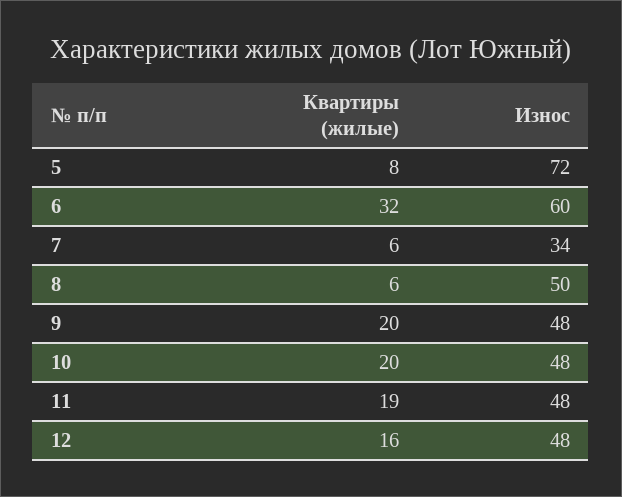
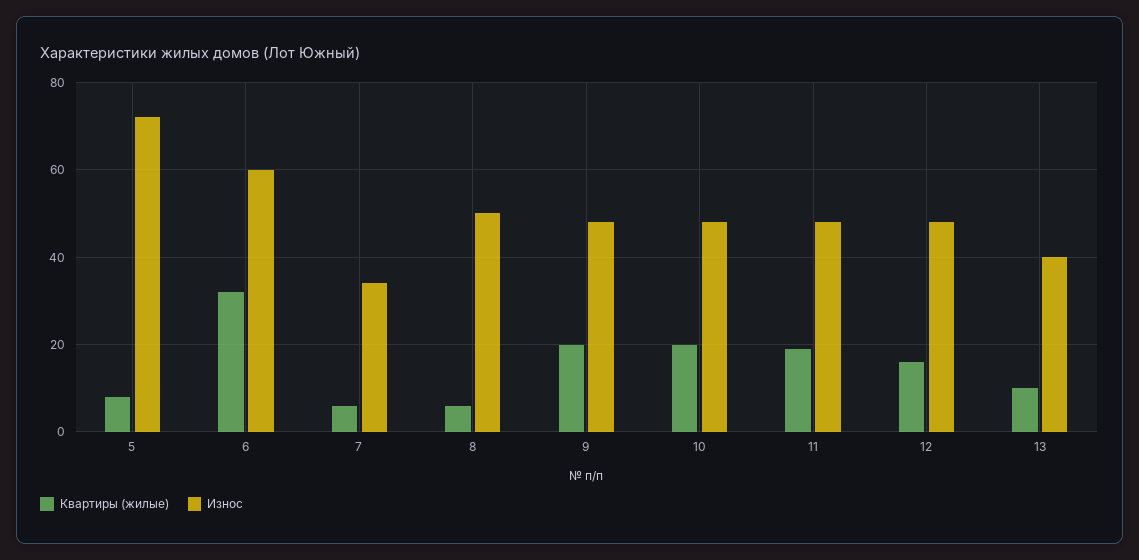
  {
    "Квартиры (жилые)": {
      "5": 8,
      "6": 32,
      "7": 6,
      "8": 6,
      "9": 20,
      "10": 20,
      "11": 19,
-     "12": 16
+     "12": 16,
+     "13": 10
    },
    "Износ": {
      "5": 72,
      "6": 60,
      "7": 34,
      "8": 50,
      "9": 48,
      "10": 48,
      "11": 48,
-     "12": 48
+     "12": 48,
+     "13": 40
    }
  }

